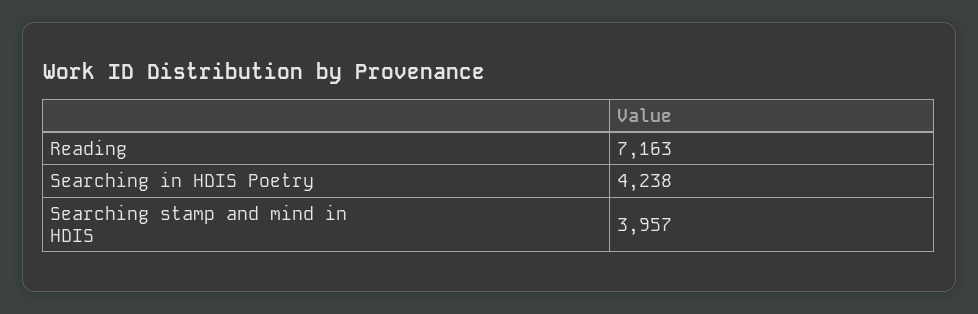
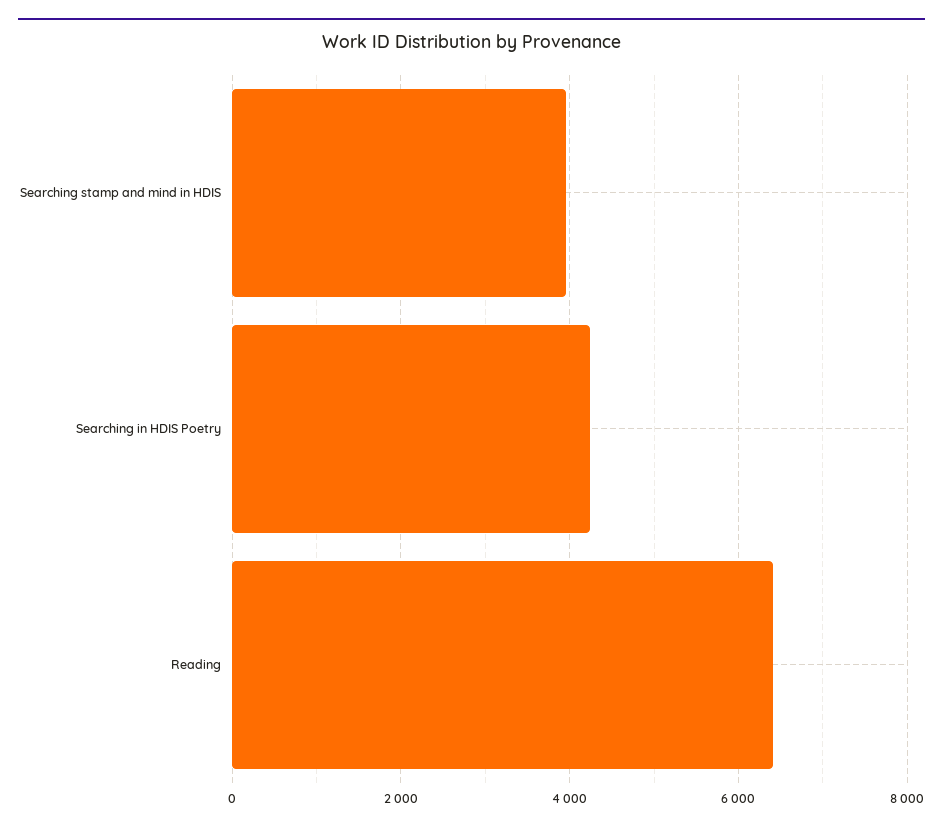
  {
-   "Reading": 7163,
+   "Reading": 6400,
    "Searching in HDIS Poetry": 4238,
    "Searching stamp and mind in HDIS": 3957
  }

